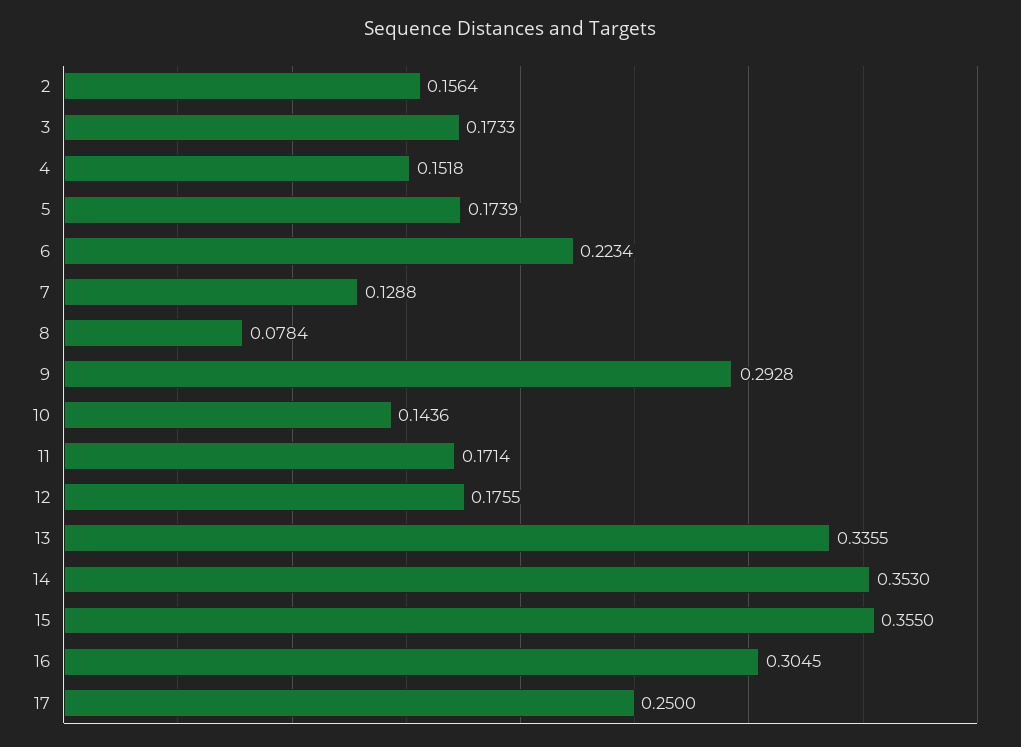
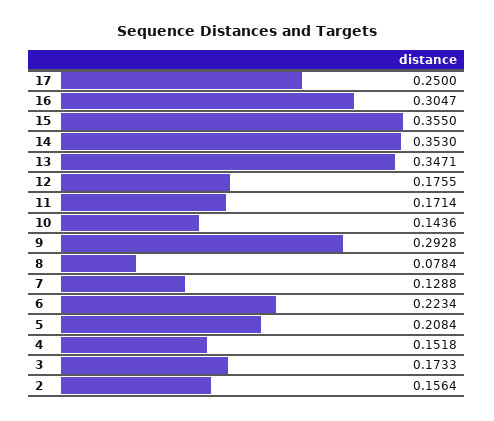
  {
    "2": 0.1564,
    "3": 0.1733,
    "4": 0.1518,
-   "5": 0.1739,
+   "5": 0.2084,
    "6": 0.2234,
    "7": 0.1288,
    "8": 0.0784,
    "9": 0.2928,
    "10": 0.1436,
    "11": 0.1714,
    "12": 0.1755,
-   "13": 0.3355,
+   "13": 0.3471,
    "14": 0.353,
    "15": 0.355,
-   "16": 0.3045,
+   "16": 0.3047,
    "17": 0.25
  }

